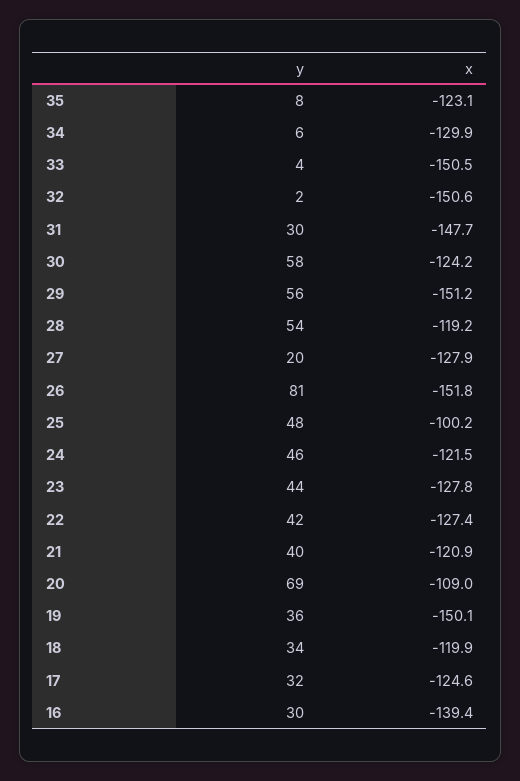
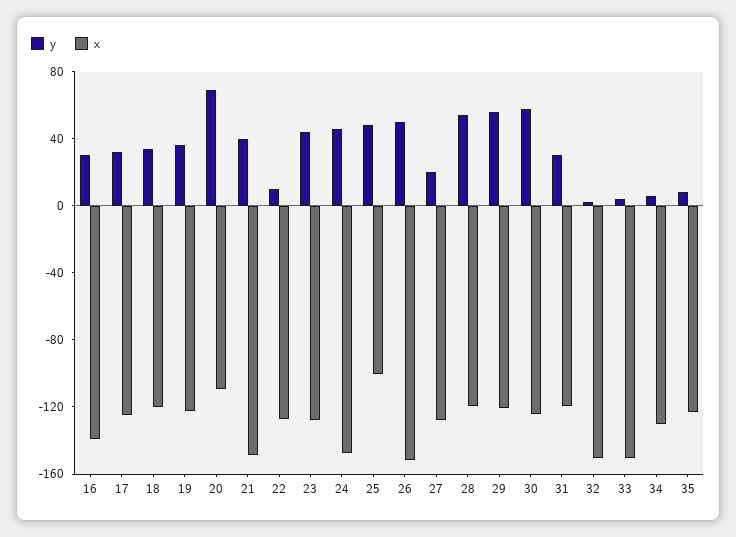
  {
    "y": {
      "35": 8,
      "34": 6,
      "33": 4,
      "32": 2,
      "31": 30,
      "30": 58,
      "29": 56,
      "28": 54,
      "27": 20,
-     "26": 81,
+     "26": 50,
      "25": 48,
      "24": 46,
      "23": 44,
-     "22": 42,
+     "22": 10,
      "21": 40,
      "20": 69,
      "19": 36,
      "18": 34,
      "17": 32,
      "16": 30
    },
    "x": {
      "35": -123.1,
      "34": -129.9,
      "33": -150.5,
      "32": -150.6,
-     "31": -147.7,
+     "31": -120,
      "30": -124.2,
-     "29": -151.2,
+     "29": -120,
      "28": -119.2,
      "27": -127.9,
      "26": -151.8,
      "25": -100.2,
-     "24": -121.5,
+     "24": -150,
      "23": -127.8,
      "22": -127.4,
-     "21": -120.9,
+     "21": -150,
      "20": -109,
-     "19": -150.1,
+     "19": -120,
      "18": -119.9,
      "17": -124.6,
      "16": -139.4
    }
  }

